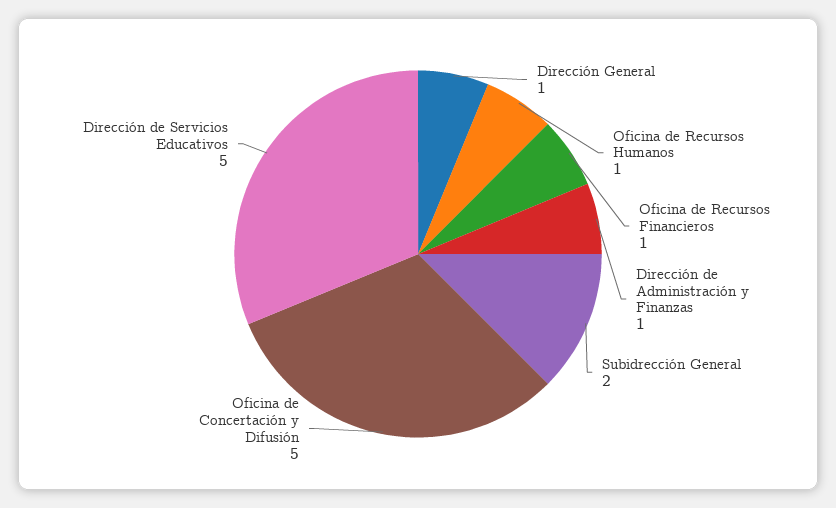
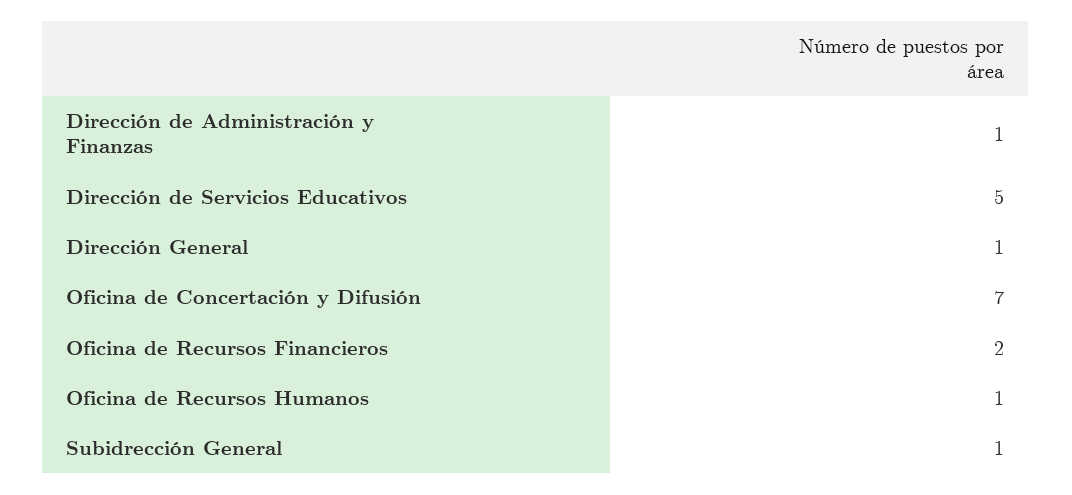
  {
    "Dirección General": 1,
    "Oficina de Recursos Humanos": 1,
-   "Oficina de Recursos Financieros": 1,
+   "Oficina de Recursos Financieros": 2,
    "Dirección de Administración y Finanzas": 1,
-   "Subidrección General": 2,
+   "Subidrección General": 1,
-   "Oficina de Concertación y Difusión": 5,
+   "Oficina de Concertación y Difusión": 7,
    "Dirección de Servicios Educativos": 5
  }

